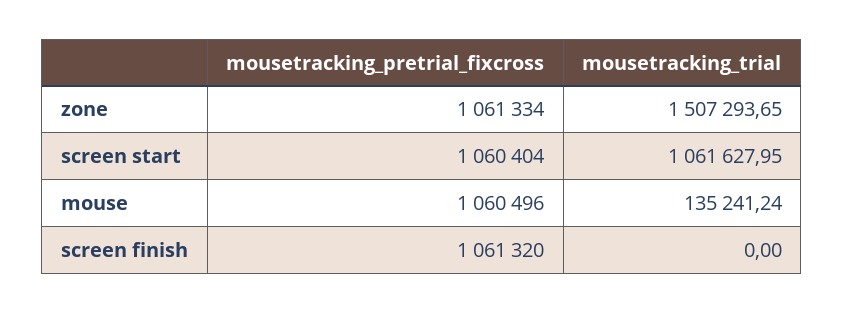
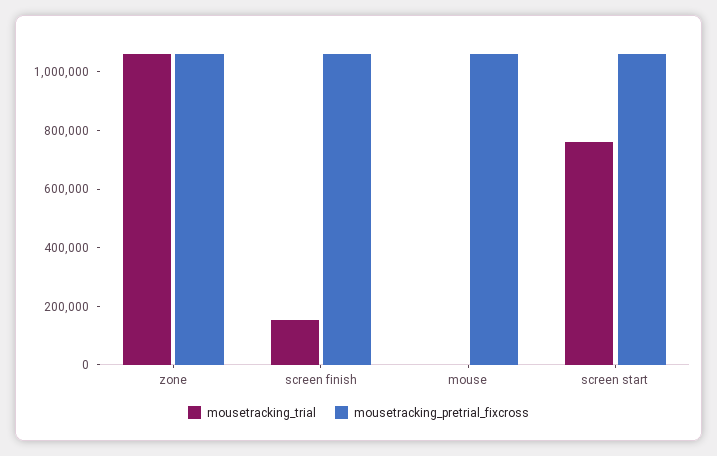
  {
    "mousetracking_pretrial_fixcross": {
      "zone": 1061334,
      "screen start": 1060404,
      "mouse": 1060496,
      "screen finish": 1061320
    },
    "mousetracking_trial": {
-     "zone": 1507293.65,
+     "zone": 1050000,
-     "screen start": 1061627.95,
+     "screen start": 750000,
-     "mouse": 135241.24,
+     "mouse": 0,
-     "screen finish": 0
+     "screen finish": 150000
    }
  }

